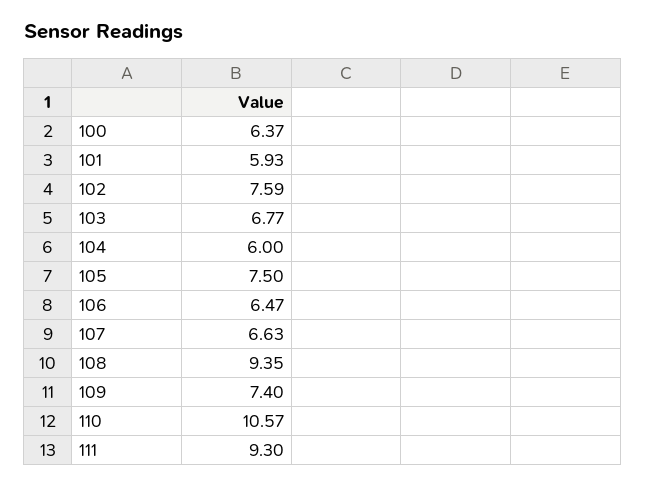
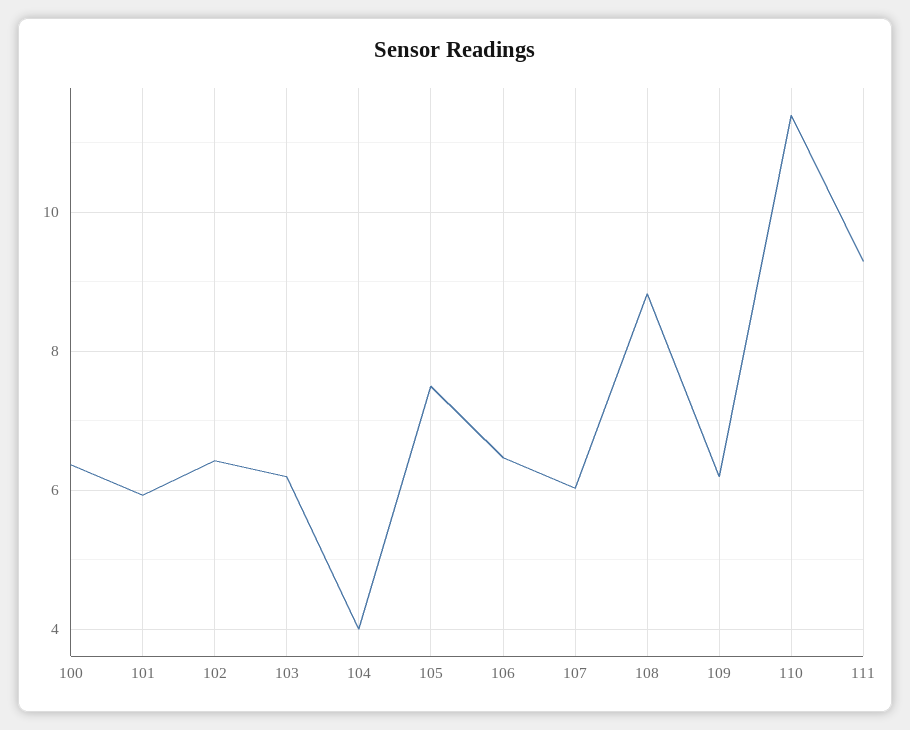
  {
    "100": 6.37,
    "101": 5.93,
-   "102": 7.59,
+   "102": 6.4,
-   "103": 6.77,
+   "103": 6.2,
-   "104": 6,
+   "104": 4,
    "105": 7.5,
    "106": 6.47,
-   "107": 6.63,
+   "107": 6,
-   "108": 9.35,
+   "108": 8.8,
-   "109": 7.4,
+   "109": 6.2,
-   "110": 10.57,
+   "110": 11.4,
    "111": 9.3
  }

